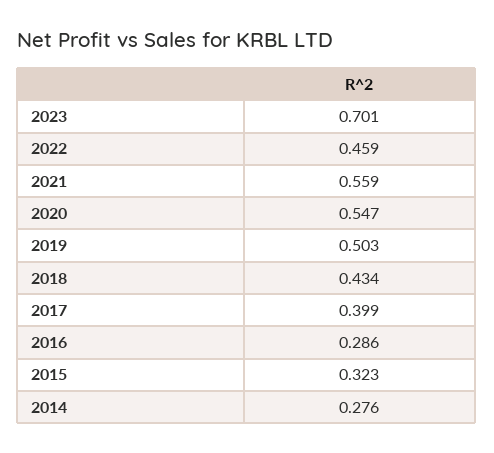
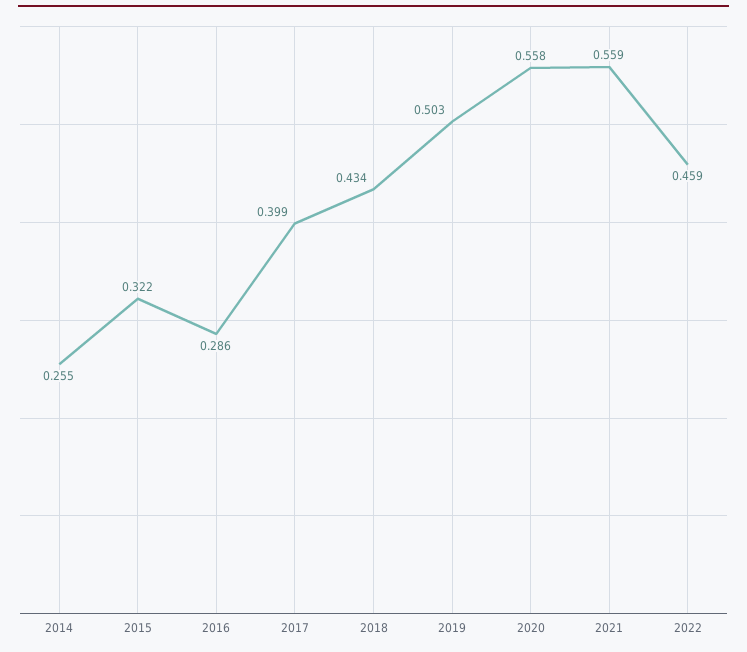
  {
-   "2023": 0.701,
    "2022": 0.459,
    "2021": 0.559,
-   "2020": 0.547,
+   "2020": 0.558,
    "2019": 0.503,
    "2018": 0.434,
    "2017": 0.399,
    "2016": 0.286,
-   "2015": 0.323,
+   "2015": 0.322,
-   "2014": 0.276
+   "2014": 0.255
  }

